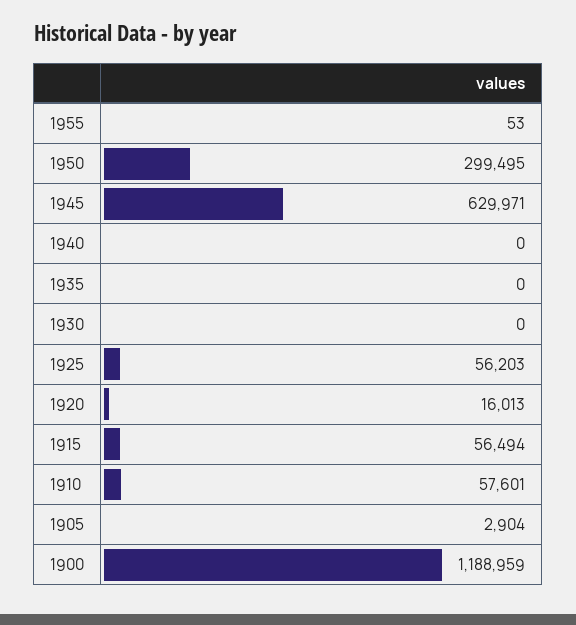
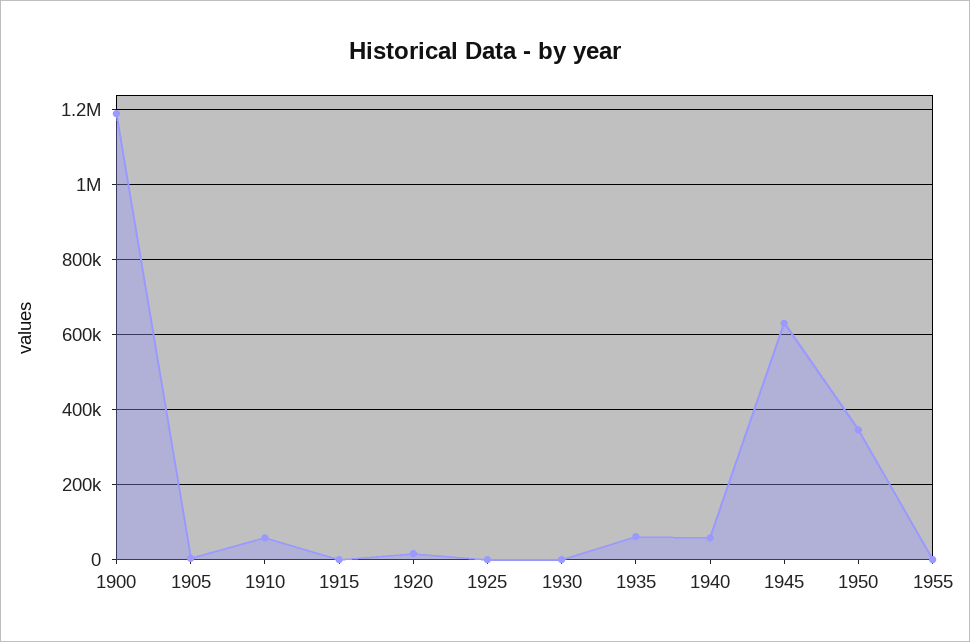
  {
    "1955": 53,
-   "1950": 299495,
+   "1950": 340000,
    "1945": 629971,
-   "1940": 0,
+   "1940": 60000,
-   "1935": 0,
+   "1935": 60000,
    "1930": 0,
-   "1925": 56203,
+   "1925": 0,
    "1920": 16013,
-   "1915": 56494,
+   "1915": 0,
    "1910": 57601,
    "1905": 2904,
    "1900": 1188959
  }

